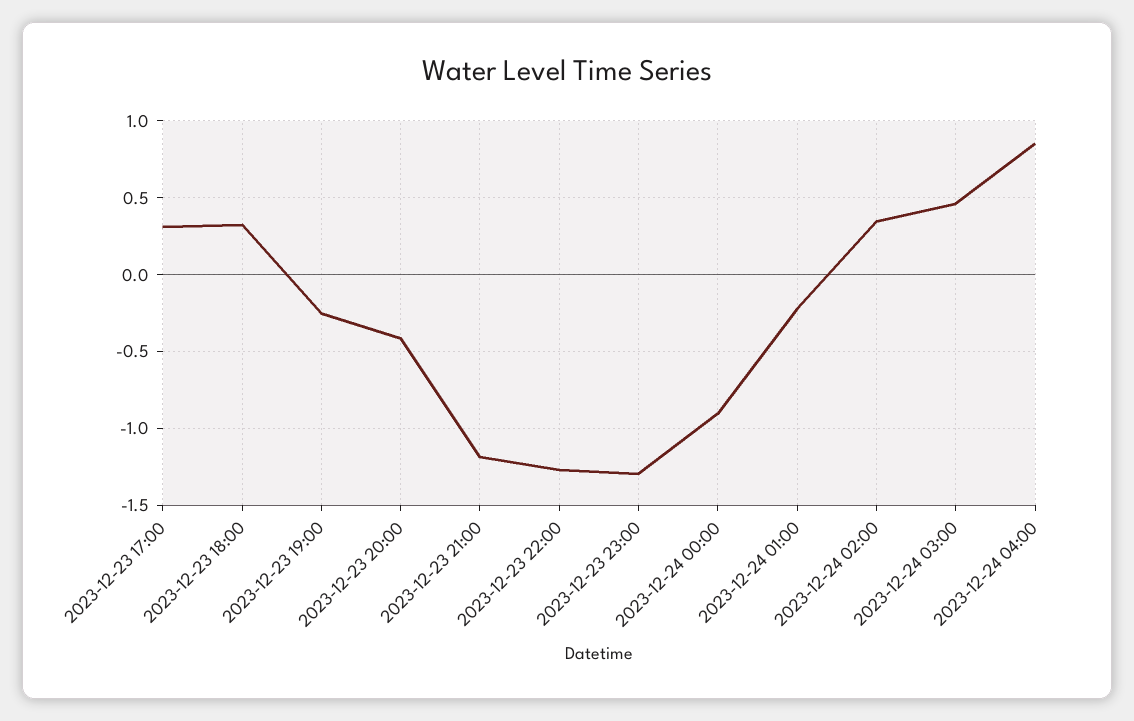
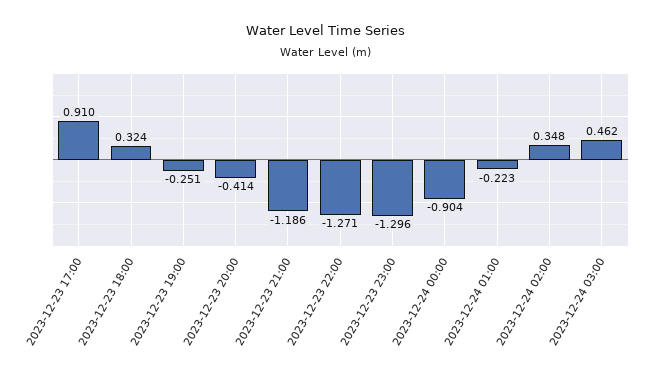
  {
-   "2023-12-23 17:00": 0.3,
+   "2023-12-23 17:00": 0.91,
    "2023-12-23 18:00": 0.324,
    "2023-12-23 19:00": -0.251,
    "2023-12-23 20:00": -0.414,
    "2023-12-23 21:00": -1.186,
    "2023-12-23 22:00": -1.271,
    "2023-12-23 23:00": -1.296,
    "2023-12-24 00:00": -0.904,
    "2023-12-24 01:00": -0.223,
    "2023-12-24 02:00": 0.348,
-   "2023-12-24 03:00": 0.462,
+   "2023-12-24 03:00": 0.462
-   "2023-12-24 04:00": 0.85
  }

